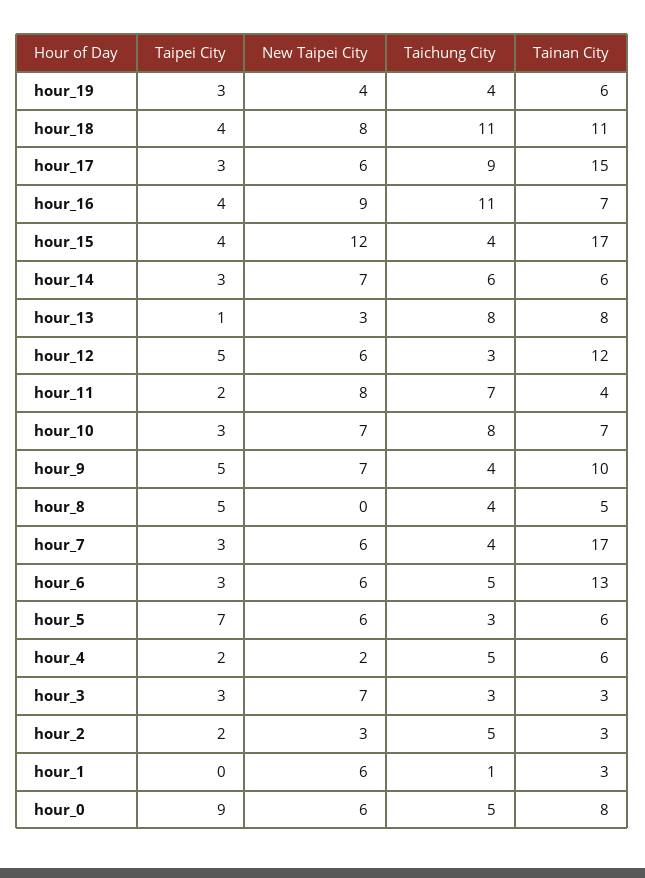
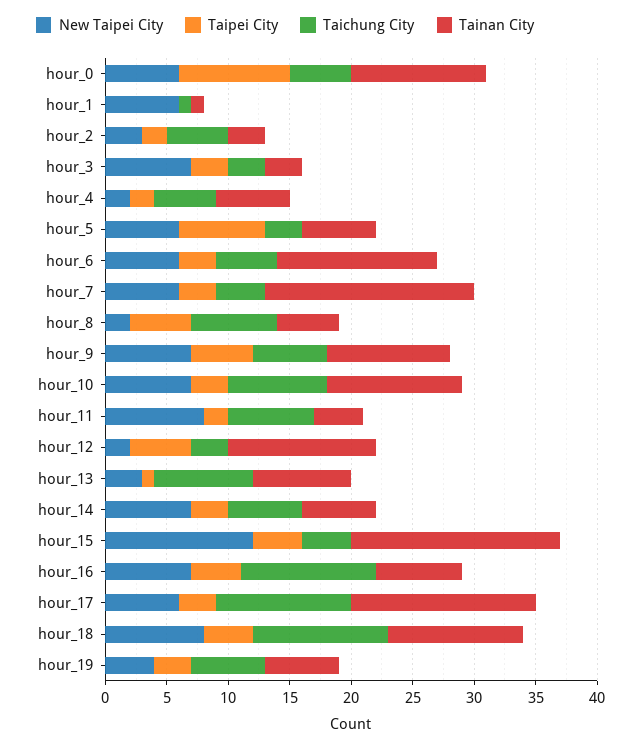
  {
    "Taipei City": {
      "hour_19": 3,
      "hour_18": 4,
      "hour_17": 3,
      "hour_16": 4,
      "hour_15": 4,
      "hour_14": 3,
      "hour_13": 1,
      "hour_12": 5,
      "hour_11": 2,
      "hour_10": 3,
      "hour_9": 5,
      "hour_8": 5,
      "hour_7": 3,
      "hour_6": 3,
      "hour_5": 7,
      "hour_4": 2,
      "hour_3": 3,
      "hour_2": 2,
      "hour_1": 0,
      "hour_0": 9
    },
    "New Taipei City": {
      "hour_19": 4,
      "hour_18": 8,
      "hour_17": 6,
-     "hour_16": 9,
+     "hour_16": 7,
      "hour_15": 12,
      "hour_14": 7,
      "hour_13": 3,
-     "hour_12": 6,
+     "hour_12": 2,
      "hour_11": 8,
      "hour_10": 7,
      "hour_9": 7,
-     "hour_8": 0,
+     "hour_8": 2,
      "hour_7": 6,
      "hour_6": 6,
      "hour_5": 6,
      "hour_4": 2,
      "hour_3": 7,
      "hour_2": 3,
      "hour_1": 6,
      "hour_0": 6
    },
    "Taichung City": {
-     "hour_19": 4,
+     "hour_19": 6,
      "hour_18": 11,
-     "hour_17": 9,
+     "hour_17": 11,
      "hour_16": 11,
      "hour_15": 4,
      "hour_14": 6,
      "hour_13": 8,
      "hour_12": 3,
      "hour_11": 7,
      "hour_10": 8,
-     "hour_9": 4,
+     "hour_9": 6,
-     "hour_8": 4,
+     "hour_8": 7,
      "hour_7": 4,
      "hour_6": 5,
      "hour_5": 3,
      "hour_4": 5,
      "hour_3": 3,
      "hour_2": 5,
      "hour_1": 1,
      "hour_0": 5
    },
    "Tainan City": {
      "hour_19": 6,
      "hour_18": 11,
      "hour_17": 15,
      "hour_16": 7,
      "hour_15": 17,
      "hour_14": 6,
      "hour_13": 8,
      "hour_12": 12,
      "hour_11": 4,
-     "hour_10": 7,
+     "hour_10": 11,
      "hour_9": 10,
      "hour_8": 5,
      "hour_7": 17,
      "hour_6": 13,
      "hour_5": 6,
      "hour_4": 6,
      "hour_3": 3,
      "hour_2": 3,
-     "hour_1": 3,
+     "hour_1": 1,
-     "hour_0": 8
+     "hour_0": 11
    }
  }

